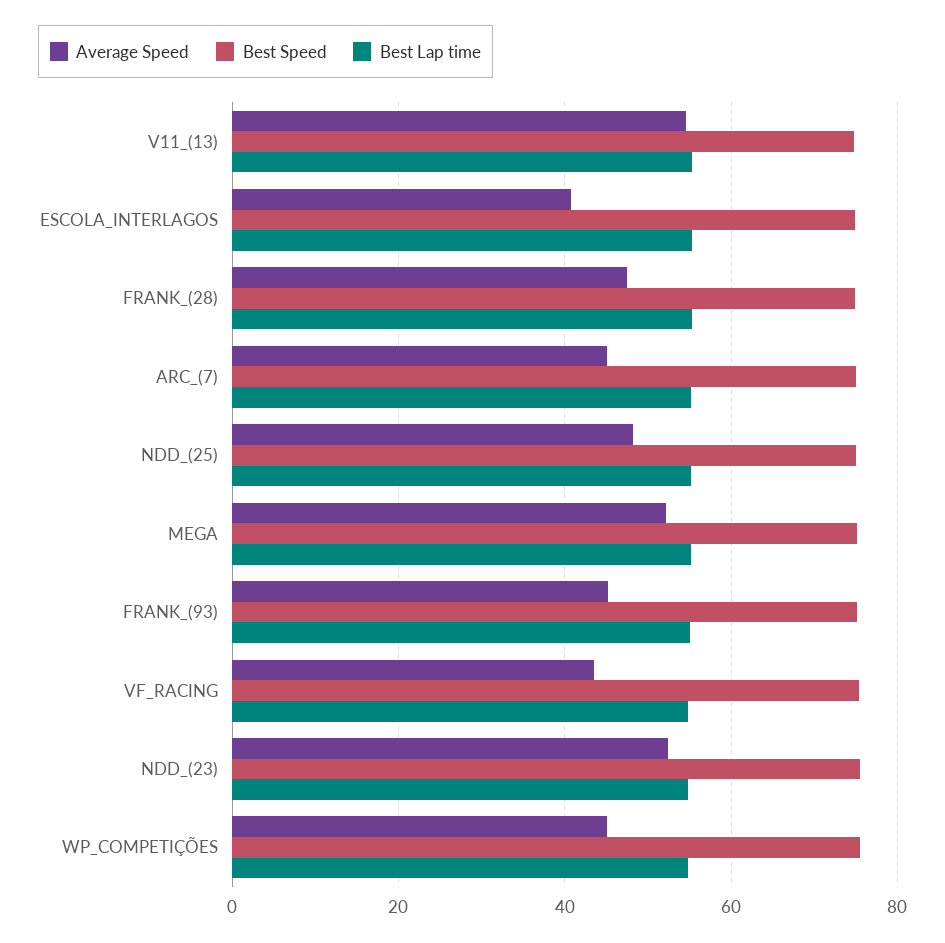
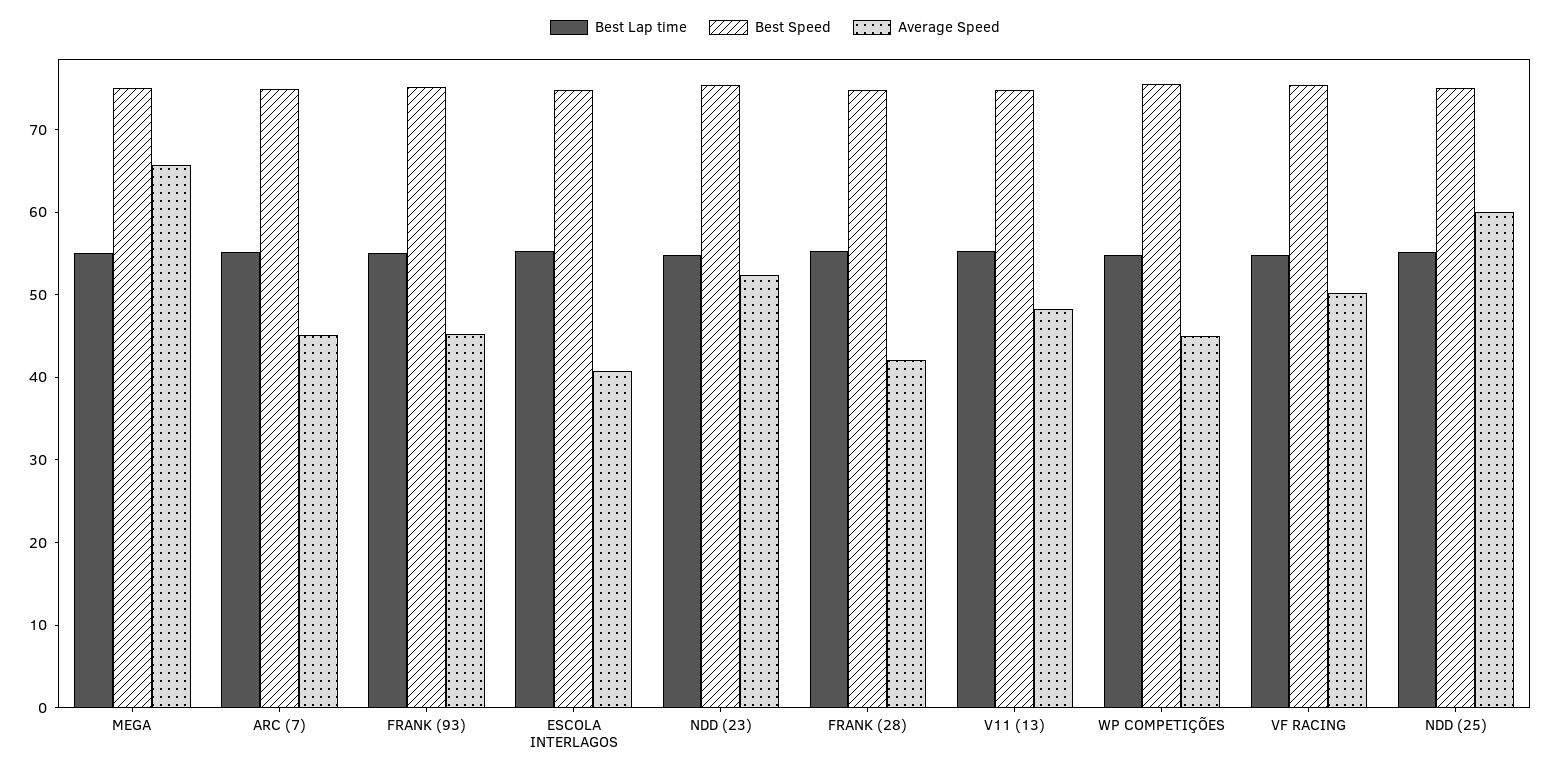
  {
    "Average Speed": {
-     "V11_(13)": 54,
+     "V11_(13)": 48,
      "ESCOLA_INTERLAGOS": 40,
-     "FRANK_(28)": 48,
+     "FRANK_(28)": 42,
      "ARC_(7)": 46,
-     "NDD_(25)": 48,
+     "NDD_(25)": 60,
-     "MEGA": 52,
+     "MEGA": 66,
      "FRANK_(93)": 46,
-     "VF_RACING": 44,
+     "VF_RACING": 50,
      "NDD_(23)": 52,
      "WP_COMPETIÇÕES": 46
    },
    "Best Speed": {
      "V11_(13)": 74,
      "ESCOLA_INTERLAGOS": 74,
      "FRANK_(28)": 74,
      "ARC_(7)": 74,
      "NDD_(25)": 76,
      "MEGA": 76,
      "FRANK_(93)": 76,
      "VF_RACING": 76,
      "NDD_(23)": 76,
      "WP_COMPETIÇÕES": 76
    },
    "Best Lap time": {
      "V11_(13)": 56,
      "ESCOLA_INTERLAGOS": 56,
      "FRANK_(28)": 56,
      "ARC_(7)": 56,
      "NDD_(25)": 56,
      "MEGA": 56,
      "FRANK_(93)": 56,
      "VF_RACING": 54,
      "NDD_(23)": 54,
      "WP_COMPETIÇÕES": 54
    }
  }

